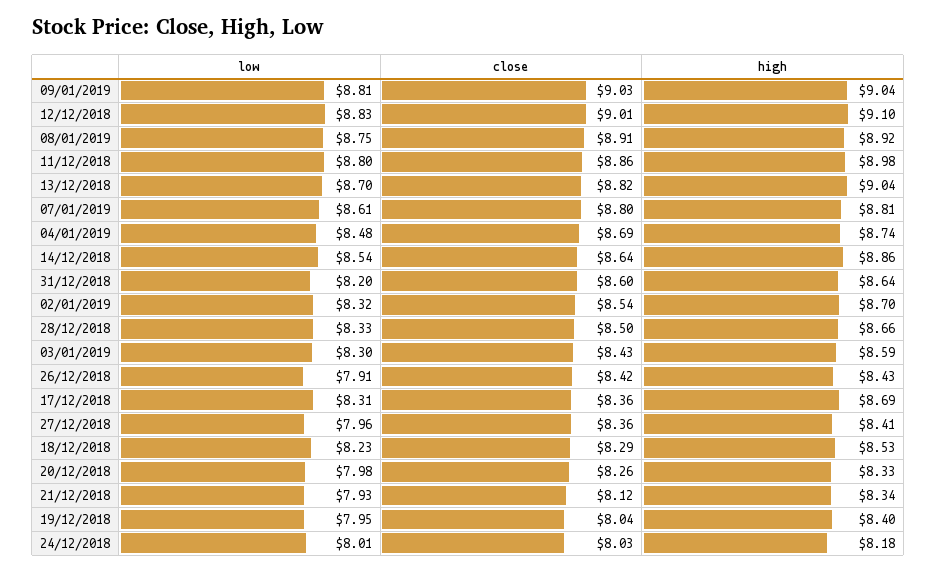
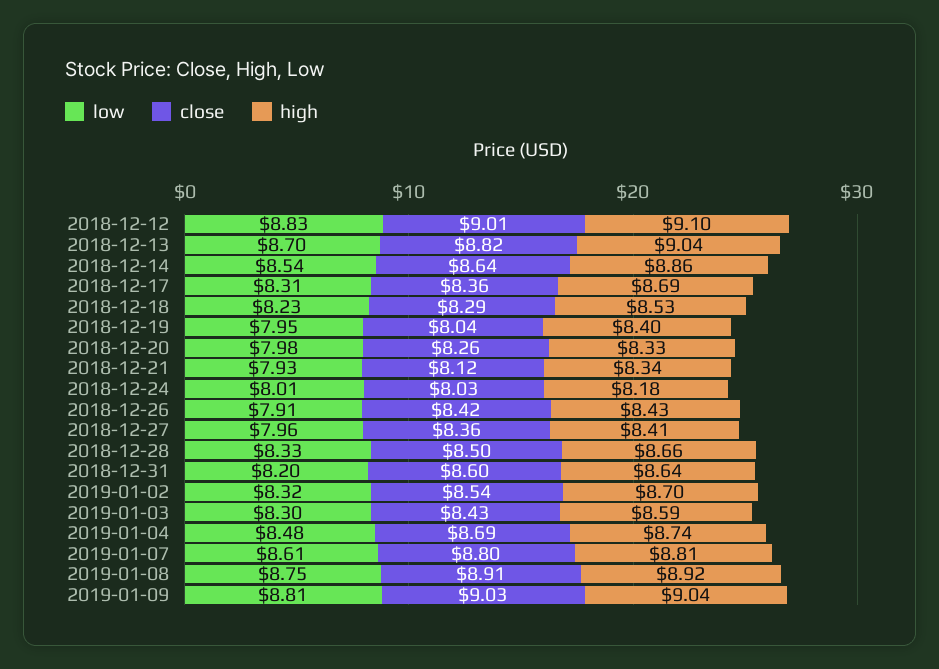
  {
    "low": {
      "09/01/2019": 8.81,
      "12/12/2018": 8.83,
      "08/01/2019": 8.75,
-     "11/12/2018": 8.8,
      "13/12/2018": 8.7,
      "07/01/2019": 8.61,
      "04/01/2019": 8.48,
      "14/12/2018": 8.54,
      "31/12/2018": 8.2,
      "02/01/2019": 8.32,
      "28/12/2018": 8.33,
      "03/01/2019": 8.3,
      "26/12/2018": 7.91,
      "17/12/2018": 8.31,
      "27/12/2018": 7.96,
      "18/12/2018": 8.23,
      "20/12/2018": 7.98,
      "21/12/2018": 7.93,
      "19/12/2018": 7.95,
      "24/12/2018": 8.01
    },
    "close": {
      "09/01/2019": 9.03,
      "12/12/2018": 9.01,
      "08/01/2019": 8.91,
-     "11/12/2018": 8.86,
      "13/12/2018": 8.82,
      "07/01/2019": 8.8,
      "04/01/2019": 8.69,
      "14/12/2018": 8.64,
      "31/12/2018": 8.6,
      "02/01/2019": 8.54,
      "28/12/2018": 8.5,
      "03/01/2019": 8.43,
      "26/12/2018": 8.42,
      "17/12/2018": 8.36,
      "27/12/2018": 8.36,
      "18/12/2018": 8.29,
      "20/12/2018": 8.26,
      "21/12/2018": 8.12,
      "19/12/2018": 8.04,
      "24/12/2018": 8.03
    },
    "high": {
      "09/01/2019": 9.04,
      "12/12/2018": 9.1,
      "08/01/2019": 8.92,
-     "11/12/2018": 8.98,
      "13/12/2018": 9.04,
      "07/01/2019": 8.81,
      "04/01/2019": 8.74,
      "14/12/2018": 8.86,
      "31/12/2018": 8.64,
      "02/01/2019": 8.7,
      "28/12/2018": 8.66,
      "03/01/2019": 8.59,
      "26/12/2018": 8.43,
      "17/12/2018": 8.69,
      "27/12/2018": 8.41,
      "18/12/2018": 8.53,
      "20/12/2018": 8.33,
      "21/12/2018": 8.34,
      "19/12/2018": 8.4,
      "24/12/2018": 8.18
    }
  }

